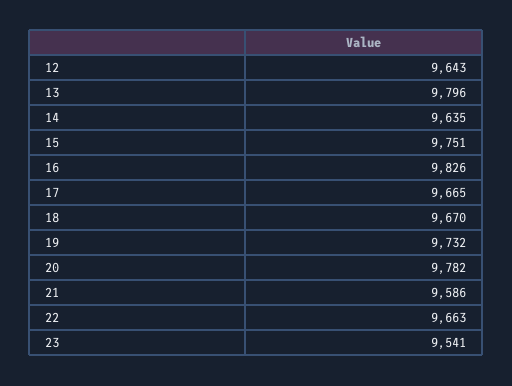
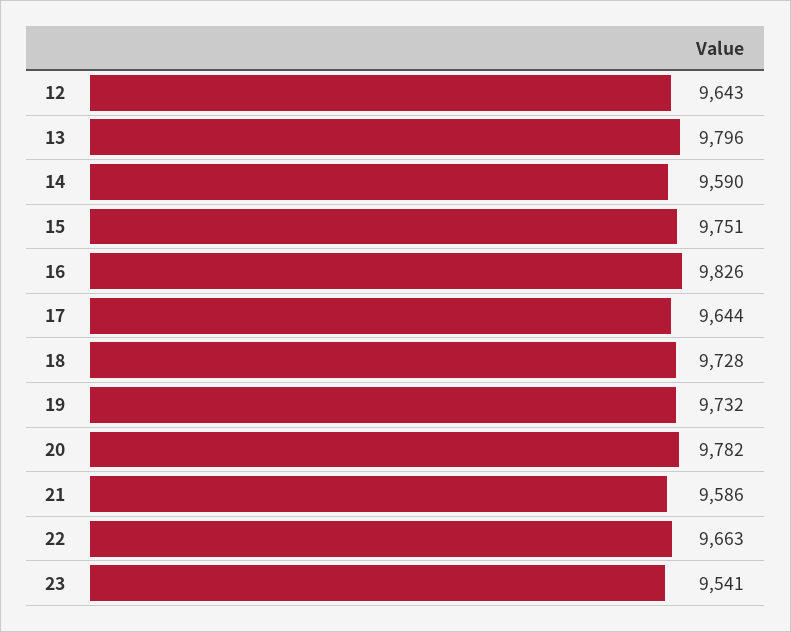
  {
    "12": 9643,
    "13": 9796,
-   "14": 9635,
+   "14": 9590,
    "15": 9751,
    "16": 9826,
-   "17": 9665,
+   "17": 9644,
-   "18": 9670,
+   "18": 9728,
    "19": 9732,
    "20": 9782,
    "21": 9586,
    "22": 9663,
    "23": 9541
  }

